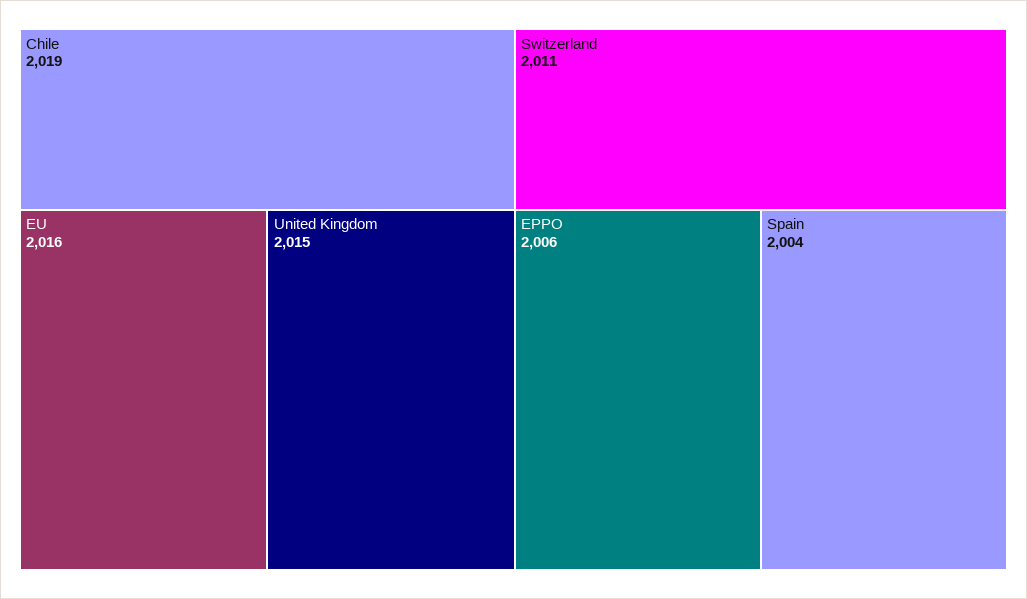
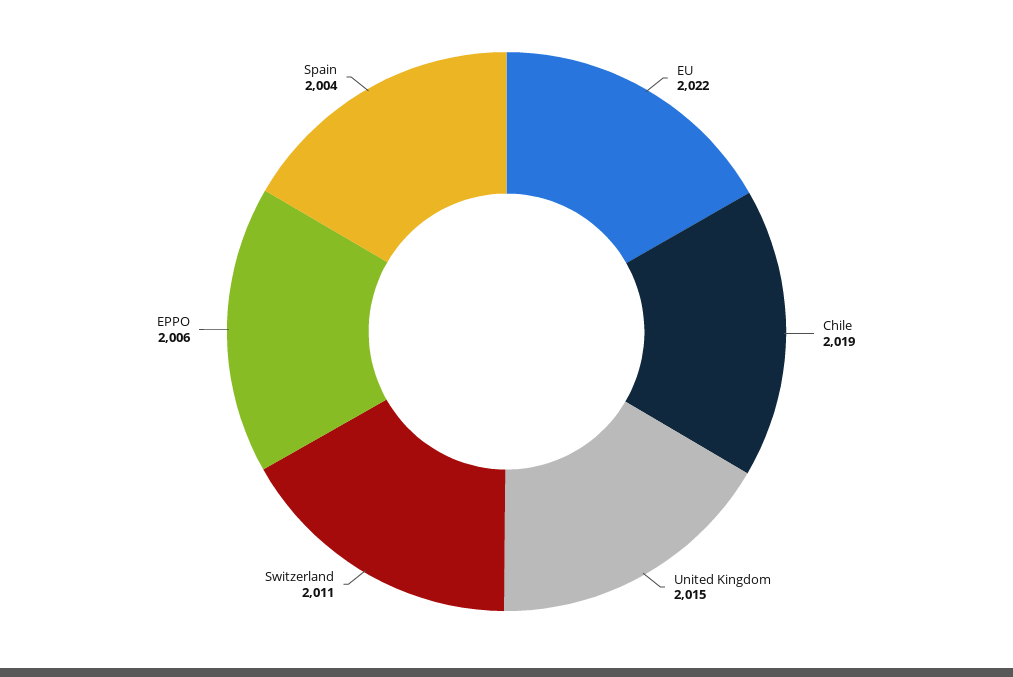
  {
    "Chile": 2019,
-   "EU": 2016,
+   "EU": 2022,
    "United Kingdom": 2015,
    "Switzerland": 2011,
    "EPPO": 2006,
    "Spain": 2004
  }

